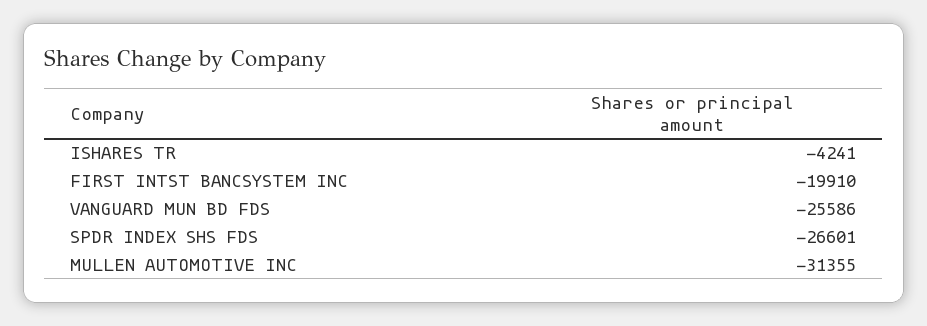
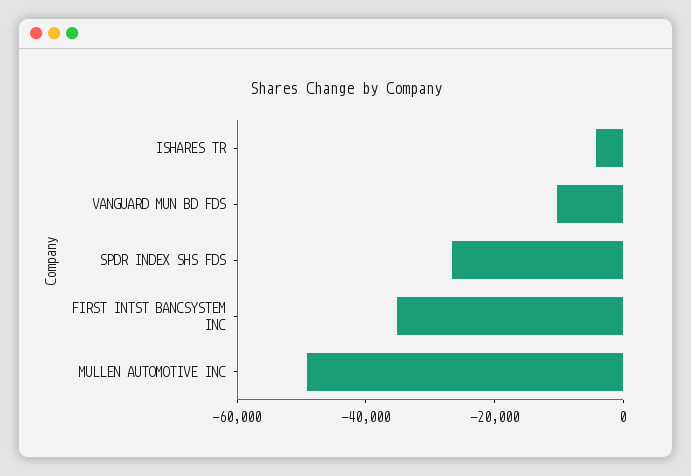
  {
    "ISHARES TR": -4241,
-   "FIRST INTST BANCSYSTEM INC": -19910,
+   "FIRST INTST BANCSYSTEM INC": -35000,
-   "VANGUARD MUN BD FDS": -25586,
+   "VANGUARD MUN BD FDS": -10000,
    "SPDR INDEX SHS FDS": -26601,
-   "MULLEN AUTOMOTIVE INC": -31355
+   "MULLEN AUTOMOTIVE INC": -50000
  }

